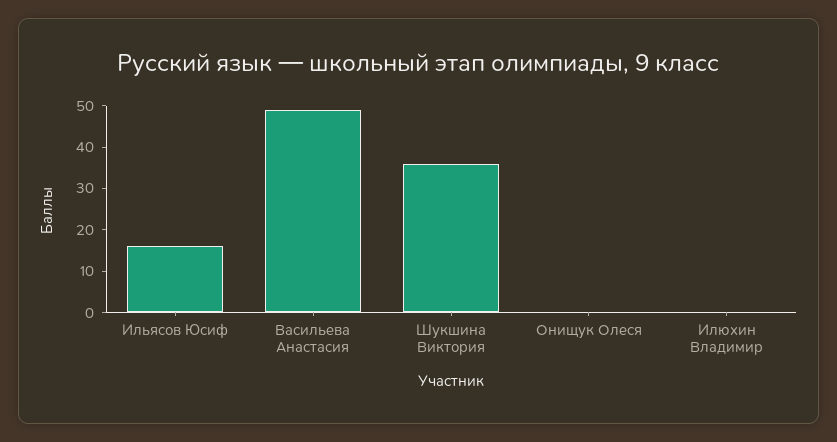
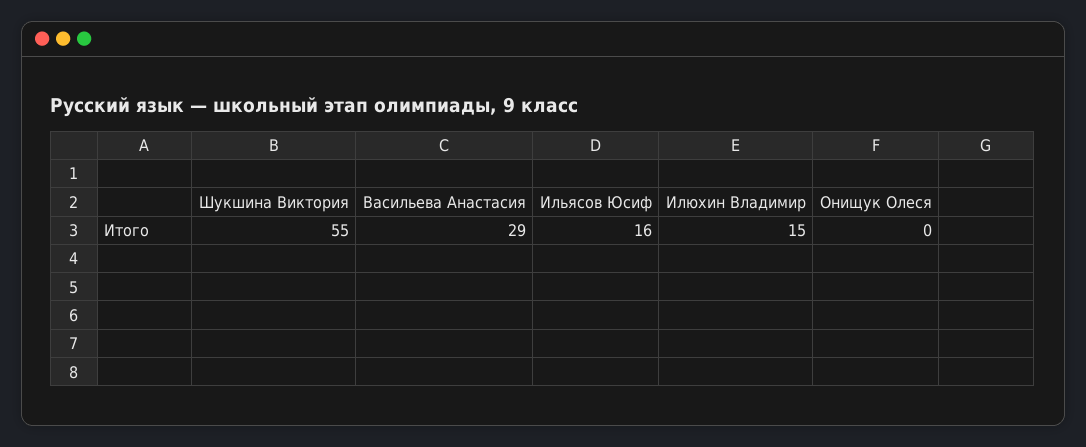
  {
    "Ильясов Юсиф": 16,
-   "Васильева Анастасия": 50,
+   "Васильева Анастасия": 29,
-   "Шукшина Виктория": 35,
+   "Шукшина Виктория": 55,
    "Онищук Олеся": 0,
-   "Илюхин Владимир": 0
+   "Илюхин Владимир": 15
  }

